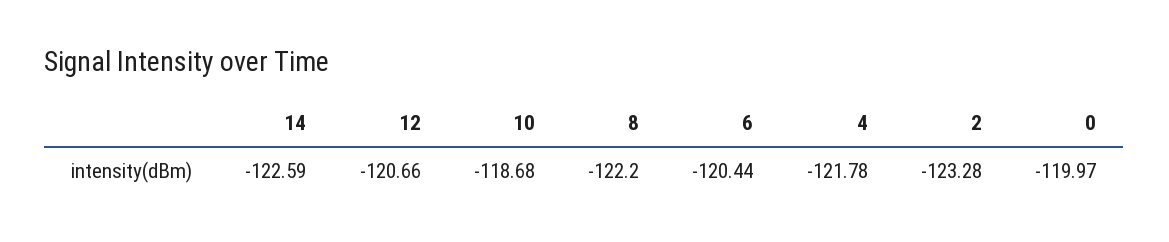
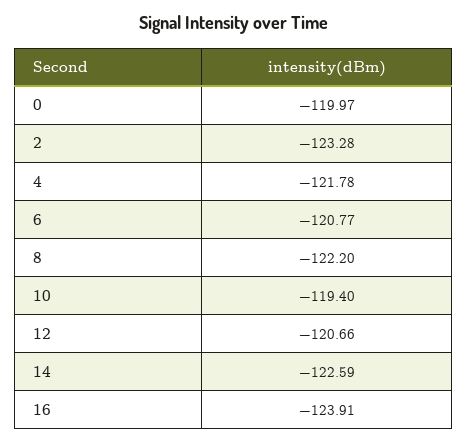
  {
    "14": -122.59,
    "12": -120.66,
-   "10": -118.68,
+   "10": -119.4,
    "8": -122.2,
-   "6": -120.44,
+   "6": -120.77,
    "4": -121.78,
    "2": -123.28,
-   "0": -119.97
+   "0": -119.97,
+   "16": -123.91
  }

